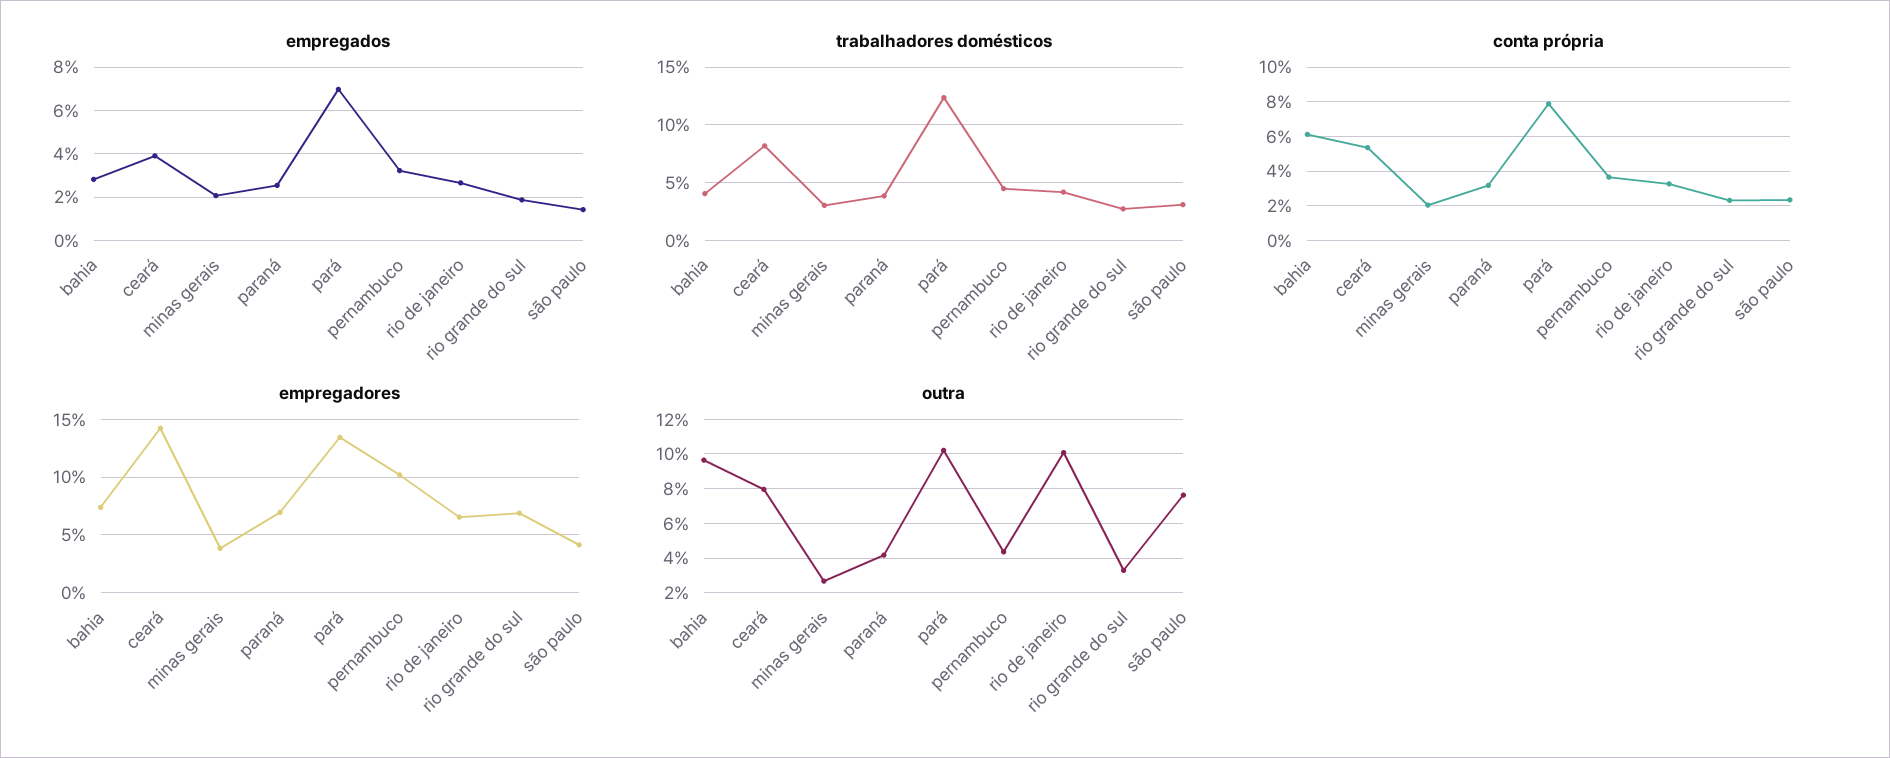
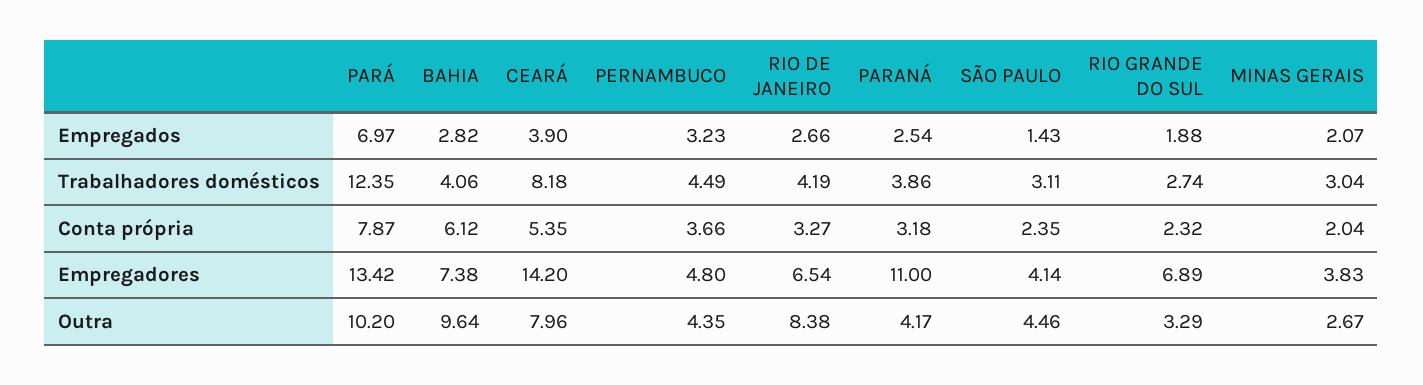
  {
    "empregados": {
      "bahia": 2.82,
      "ceará": 3.9,
      "minas gerais": 2.07,
      "paraná": 2.54,
      "pará": 6.97,
      "pernambuco": 3.23,
      "rio de janeiro": 2.66,
      "rio grande do sul": 1.88,
      "são paulo": 1.43
    },
    "trabalhadores domésticos": {
      "bahia": 4.06,
      "ceará": 8.18,
      "minas gerais": 3.04,
      "paraná": 3.86,
      "pará": 12.35,
      "pernambuco": 4.49,
      "rio de janeiro": 4.19,
      "rio grande do sul": 2.74,
      "são paulo": 3.11
    },
    "conta própria": {
      "bahia": 6.12,
      "ceará": 5.35,
      "minas gerais": 2.04,
      "paraná": 3.18,
      "pará": 7.87,
      "pernambuco": 3.66,
      "rio de janeiro": 3.27,
      "rio grande do sul": 2.32,
      "são paulo": 2.35
    },
    "empregadores": {
      "bahia": 7.38,
      "ceará": 14.2,
      "minas gerais": 3.83,
-     "paraná": 7,
+     "paraná": 11,
      "pará": 13.42,
-     "pernambuco": 10,
+     "pernambuco": 4.8,
      "rio de janeiro": 6.54,
      "rio grande do sul": 6.89,
      "são paulo": 4.14
    },
    "outra": {
      "bahia": 9.64,
      "ceará": 7.96,
      "minas gerais": 2.67,
      "paraná": 4.17,
      "pará": 10.2,
      "pernambuco": 4.35,
-     "rio de janeiro": 10,
+     "rio de janeiro": 8.38,
      "rio grande do sul": 3.29,
-     "são paulo": 7.5
+     "são paulo": 4.46
    }
  }

